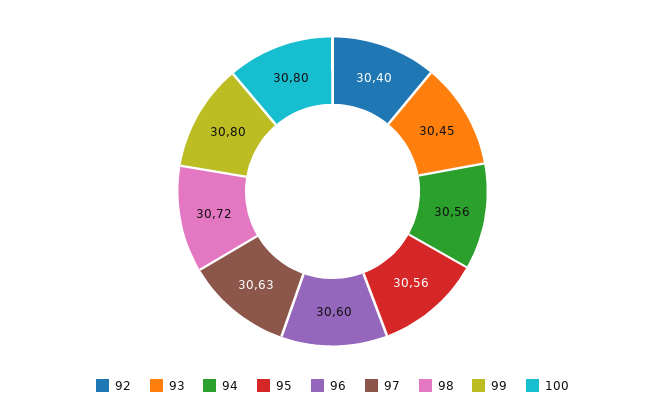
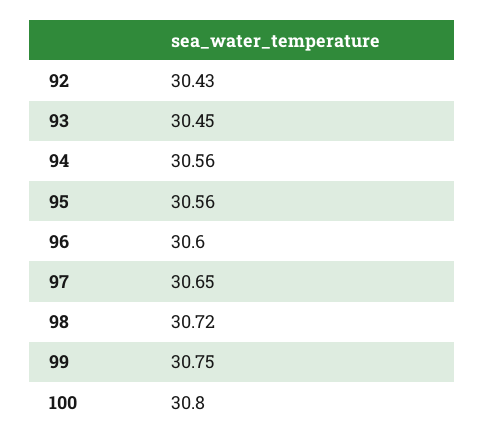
  {
-   "92": 30.4,
+   "92": 30.43,
    "93": 30.45,
    "94": 30.56,
    "95": 30.56,
    "96": 30.6,
-   "97": 30.63,
+   "97": 30.65,
    "98": 30.72,
-   "99": 30.8,
+   "99": 30.75,
    "100": 30.8
  }

